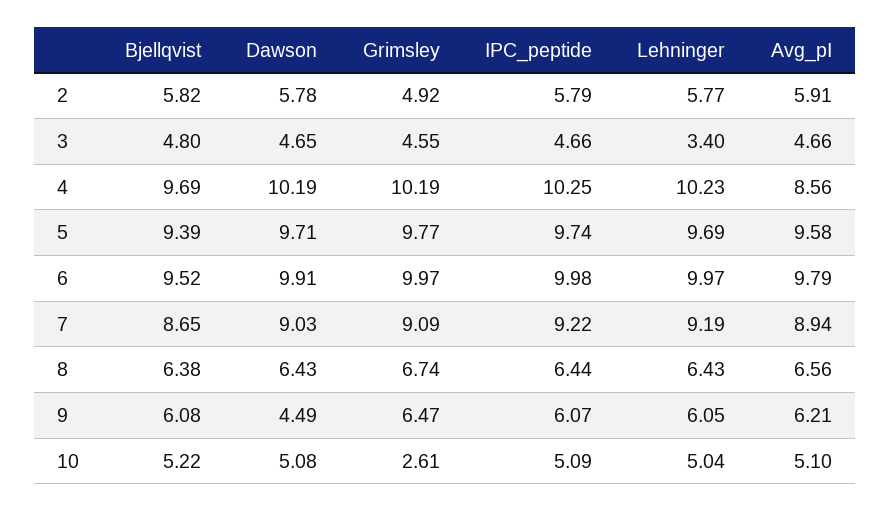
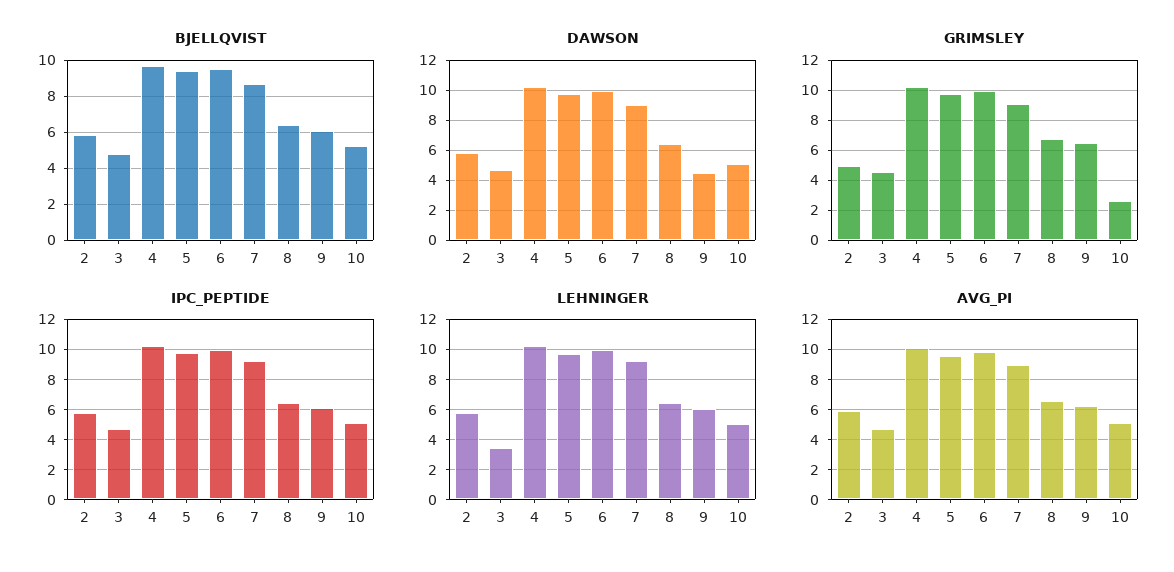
  {
    "Bjellqvist": {
      "2": 5.82,
      "3": 4.8,
      "4": 9.69,
      "5": 9.39,
      "6": 9.52,
      "7": 8.65,
      "8": 6.38,
      "9": 6.08,
      "10": 5.22
    },
    "Dawson": {
      "2": 5.78,
      "3": 4.65,
      "4": 10.19,
      "5": 9.71,
      "6": 9.91,
      "7": 9.03,
      "8": 6.43,
      "9": 4.49,
      "10": 5.08
    },
    "Grimsley": {
      "2": 4.92,
      "3": 4.55,
      "4": 10.19,
      "5": 9.77,
      "6": 9.97,
      "7": 9.09,
      "8": 6.74,
      "9": 6.47,
      "10": 2.61
    },
    "IPC_peptide": {
      "2": 5.79,
      "3": 4.66,
      "4": 10.25,
      "5": 9.74,
      "6": 9.98,
      "7": 9.22,
      "8": 6.44,
      "9": 6.07,
      "10": 5.09
    },
    "Lehninger": {
      "2": 5.77,
      "3": 3.4,
      "4": 10.23,
      "5": 9.69,
      "6": 9.97,
      "7": 9.19,
      "8": 6.43,
      "9": 6.05,
      "10": 5.04
    },
    "Avg_pI": {
      "2": 5.91,
      "3": 4.66,
-     "4": 8.56,
+     "4": 10,
      "5": 9.58,
      "6": 9.79,
      "7": 8.94,
      "8": 6.56,
      "9": 6.21,
      "10": 5.1
    }
  }

